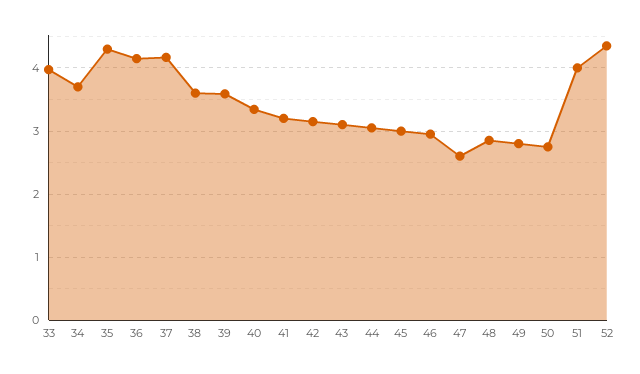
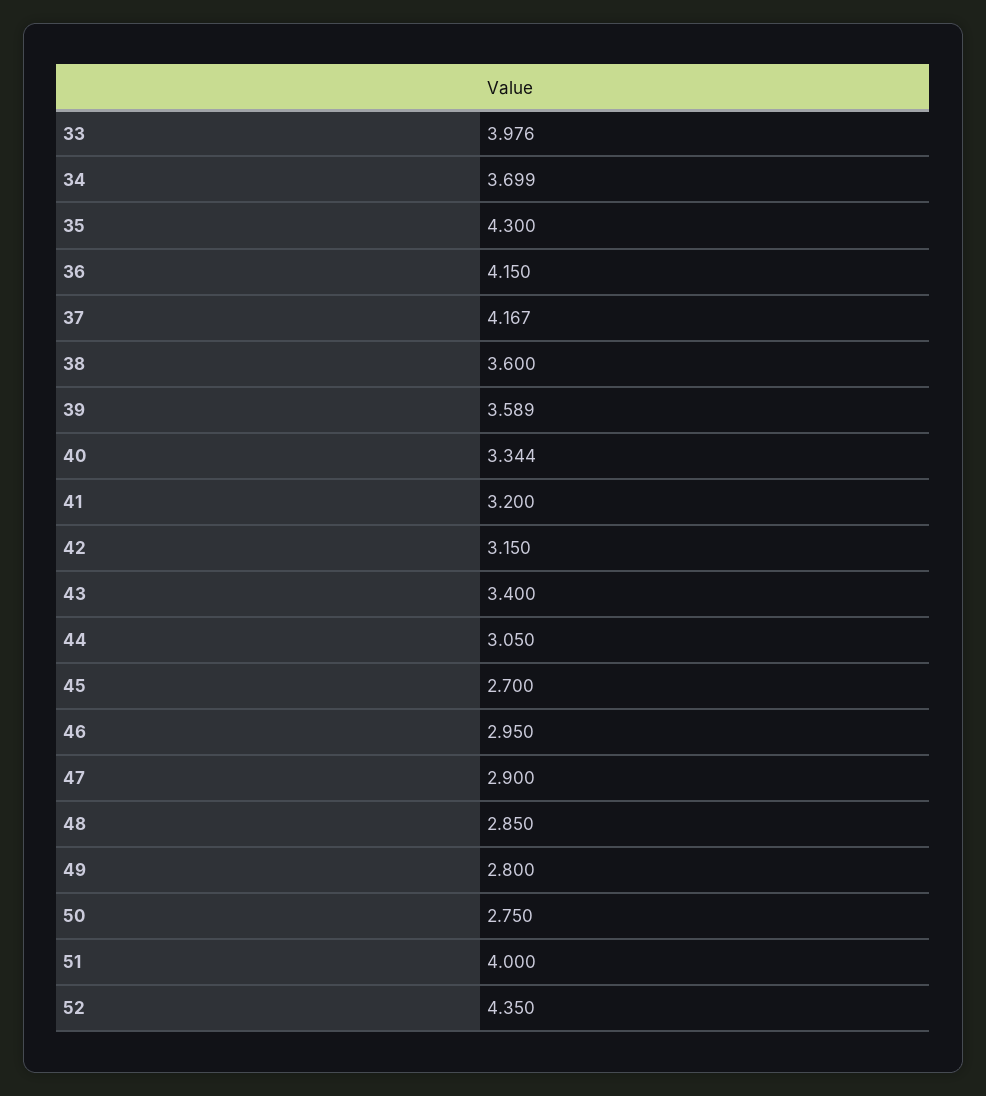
  {
    "33": 3.976,
    "34": 3.699,
    "35": 4.3,
    "36": 4.15,
    "37": 4.167,
    "38": 3.6,
    "39": 3.589,
    "40": 3.344,
    "41": 3.2,
    "42": 3.15,
-   "43": 3.1,
+   "43": 3.4,
    "44": 3.05,
-   "45": 3,
+   "45": 2.7,
    "46": 2.95,
-   "47": 2.6,
+   "47": 2.9,
    "48": 2.85,
    "49": 2.8,
    "50": 2.75,
    "51": 4,
    "52": 4.35
  }

